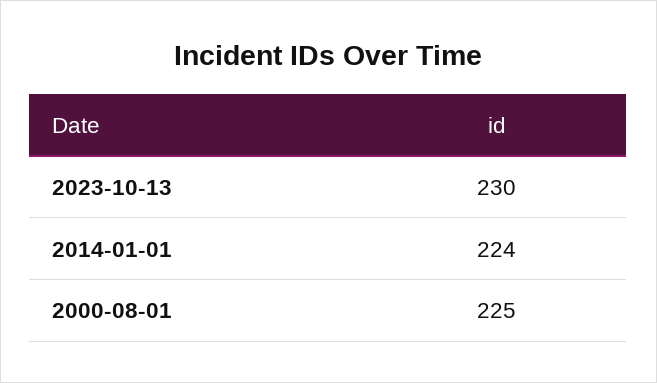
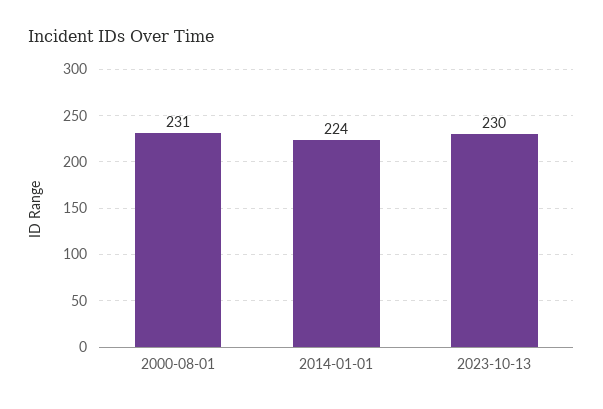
  {
    "2023-10-13": 230,
    "2014-01-01": 224,
-   "2000-08-01": 225
+   "2000-08-01": 231
  }

